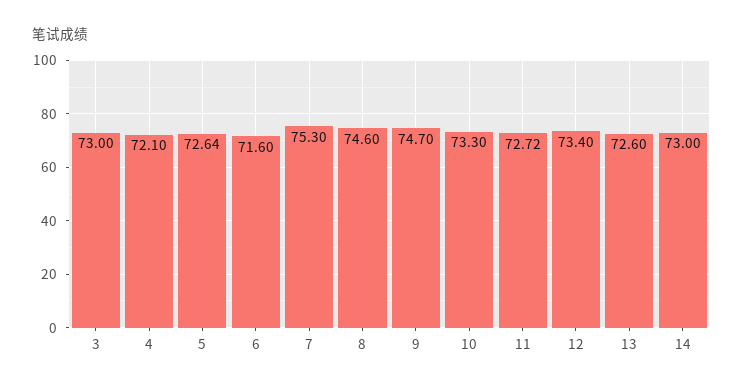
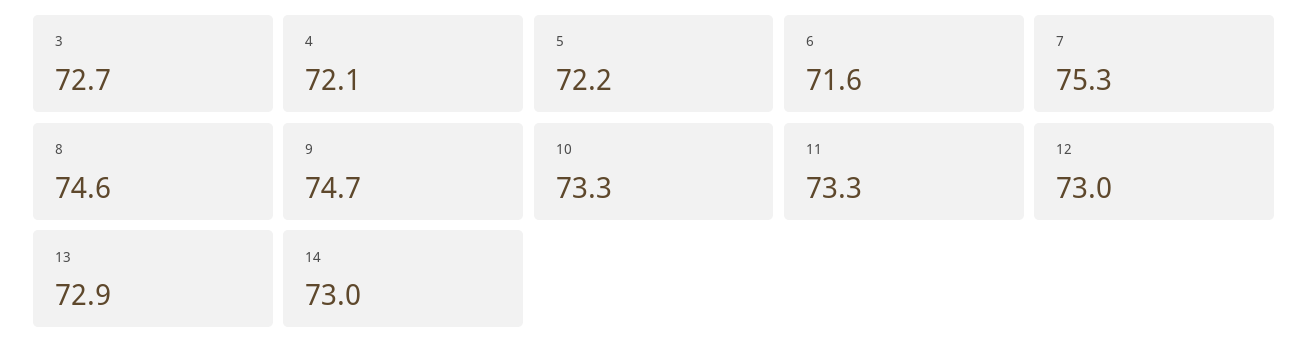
  {
-   "3": 73,
+   "3": 72.7,
    "4": 72.1,
-   "5": 72.64,
+   "5": 72.2,
    "6": 71.6,
    "7": 75.3,
    "8": 74.6,
    "9": 74.7,
    "10": 73.3,
-   "11": 72.72,
+   "11": 73.3,
-   "12": 73.4,
+   "12": 73,
-   "13": 72.6,
+   "13": 72.9,
    "14": 73
  }

